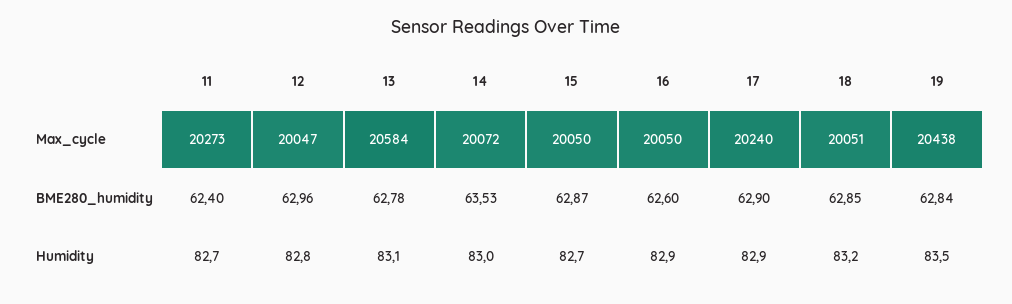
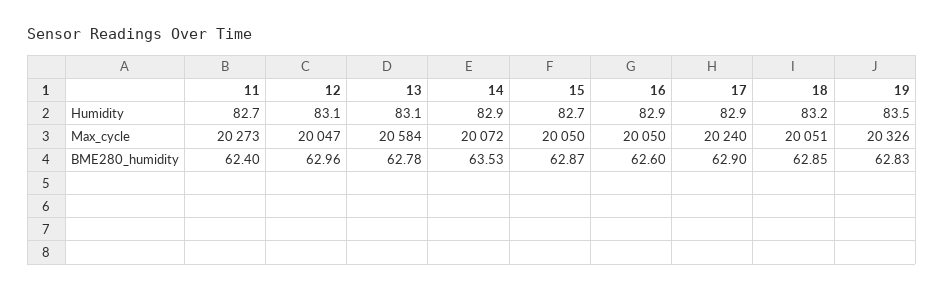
  {
    "11": {
      "Max_cycle": 20273,
      "BME280_humidity": 62.4,
      "Humidity": 82.7
    },
    "12": {
      "Max_cycle": 20047,
      "BME280_humidity": 62.96,
-     "Humidity": 82.8
+     "Humidity": 83.1
    },
    "13": {
      "Max_cycle": 20584,
      "BME280_humidity": 62.78,
      "Humidity": 83.1
    },
    "14": {
      "Max_cycle": 20072,
      "BME280_humidity": 63.53,
-     "Humidity": 83
+     "Humidity": 82.9
    },
    "15": {
      "Max_cycle": 20050,
      "BME280_humidity": 62.87,
      "Humidity": 82.7
    },
    "16": {
      "Max_cycle": 20050,
      "BME280_humidity": 62.6,
      "Humidity": 82.9
    },
    "17": {
      "Max_cycle": 20240,
      "BME280_humidity": 62.9,
      "Humidity": 82.9
    },
    "18": {
      "Max_cycle": 20051,
      "BME280_humidity": 62.85,
      "Humidity": 83.2
    },
    "19": {
-     "Max_cycle": 20438,
+     "Max_cycle": 20326,
-     "BME280_humidity": 62.84,
+     "BME280_humidity": 62.83,
      "Humidity": 83.5
    }
  }

